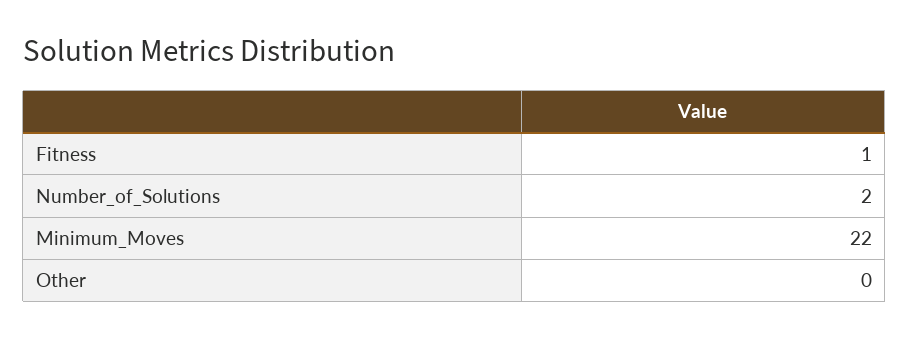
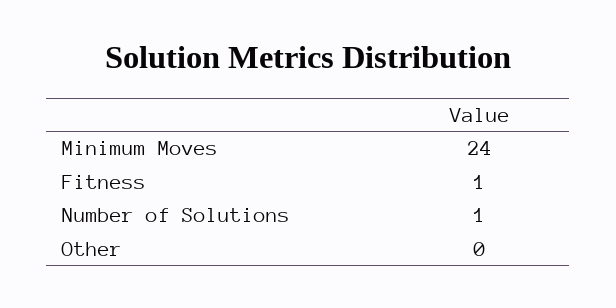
  {
    "Fitness": 1,
-   "Number_of_Solutions": 2,
+   "Number_of_Solutions": 1,
-   "Minimum_Moves": 22,
+   "Minimum_Moves": 24,
    "Other": 0
  }

